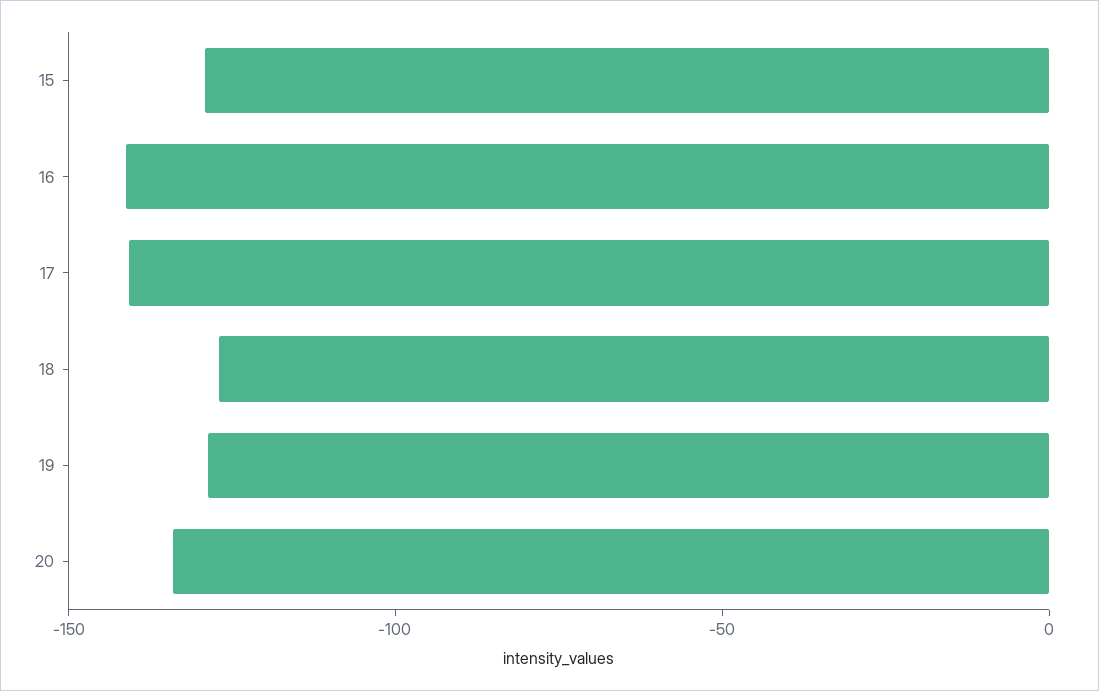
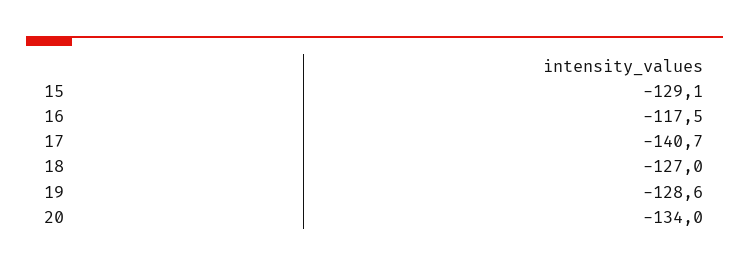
  {
    "15": -129.1,
-   "16": -140,
+   "16": -117.5,
    "17": -140.7,
    "18": -127,
    "19": -128.6,
    "20": -134
  }

